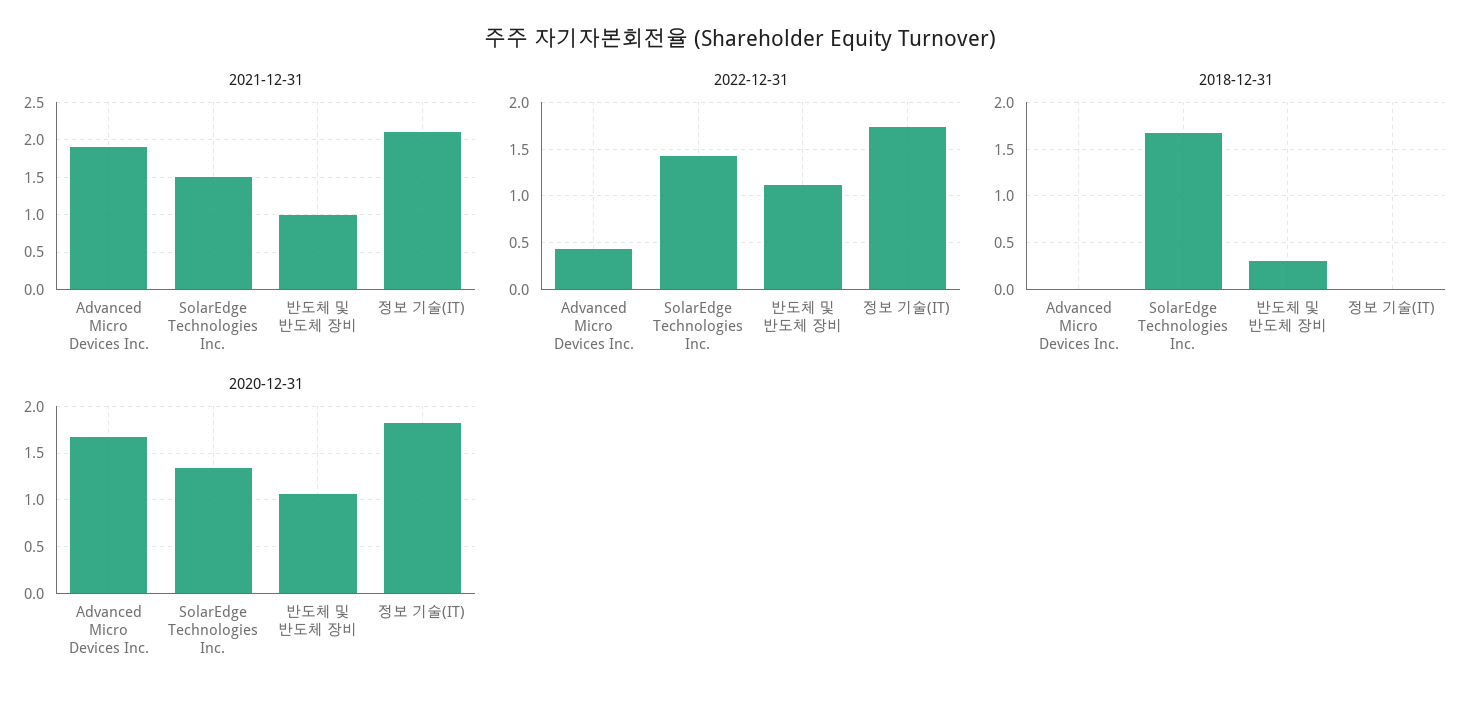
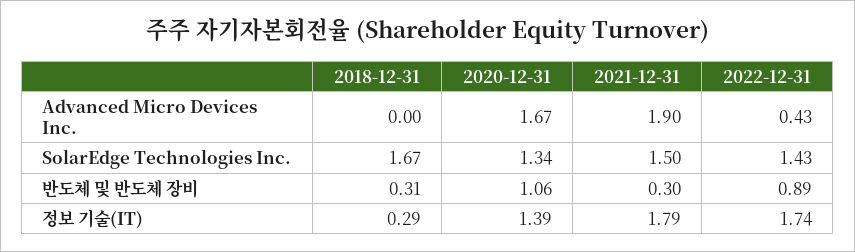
  {
    "2021-12-31": {
      "Advanced Micro Devices Inc.": 1.9,
      "SolarEdge Technologies Inc.": 1.5,
-     "반도체 및 반도체 장비": 1,
+     "반도체 및 반도체 장비": 0.3,
-     "정보 기술(IT)": 2.1
+     "정보 기술(IT)": 1.79
    },
    "2022-12-31": {
      "Advanced Micro Devices Inc.": 0.43,
      "SolarEdge Technologies Inc.": 1.43,
-     "반도체 및 반도체 장비": 1.1,
+     "반도체 및 반도체 장비": 0.89,
      "정보 기술(IT)": 1.74
    },
    "2018-12-31": {
      "Advanced Micro Devices Inc.": 0,
      "SolarEdge Technologies Inc.": 1.67,
      "반도체 및 반도체 장비": 0.31,
-     "정보 기술(IT)": 0
+     "정보 기술(IT)": 0.29
    },
    "2020-12-31": {
      "Advanced Micro Devices Inc.": 1.67,
      "SolarEdge Technologies Inc.": 1.34,
      "반도체 및 반도체 장비": 1.06,
-     "정보 기술(IT)": 1.8
+     "정보 기술(IT)": 1.39
    }
  }

